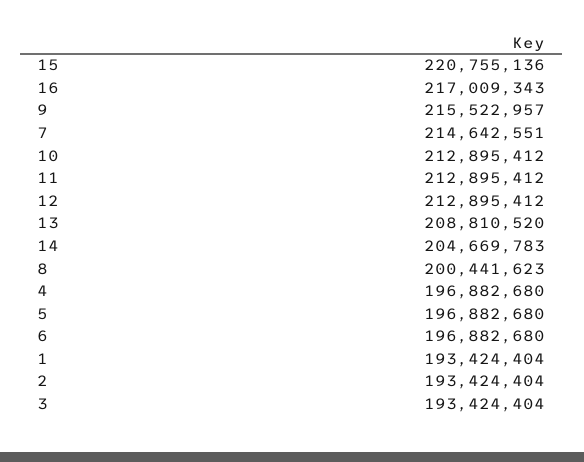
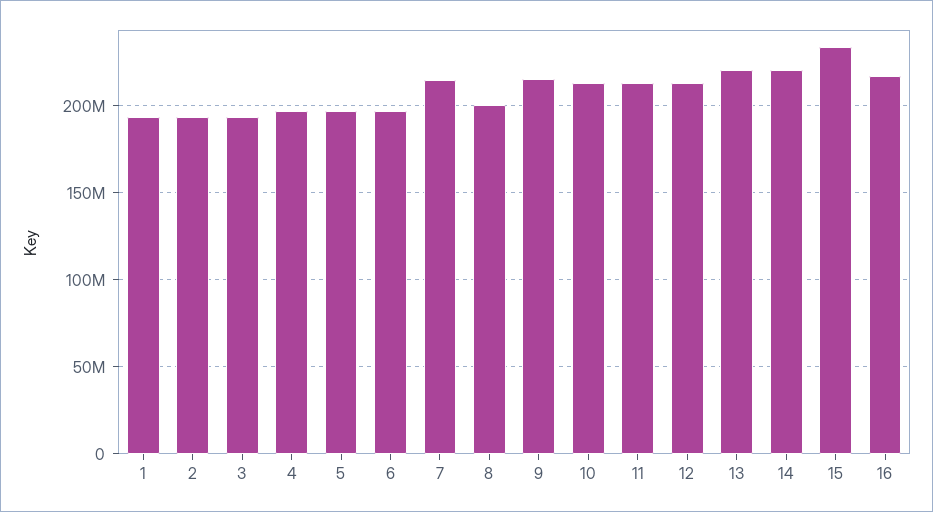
  {
-   "15": 220755136,
+   "15": 235000000,
    "16": 217009343,
    "9": 215522957,
    "7": 214642551,
    "10": 212895412,
    "11": 212895412,
    "12": 212895412,
-   "13": 208810520,
+   "13": 220000000,
-   "14": 204669783,
+   "14": 220000000,
    "8": 200441623,
    "4": 196882680,
    "5": 196882680,
    "6": 196882680,
    "1": 193424404,
    "2": 193424404,
    "3": 193424404
  }

